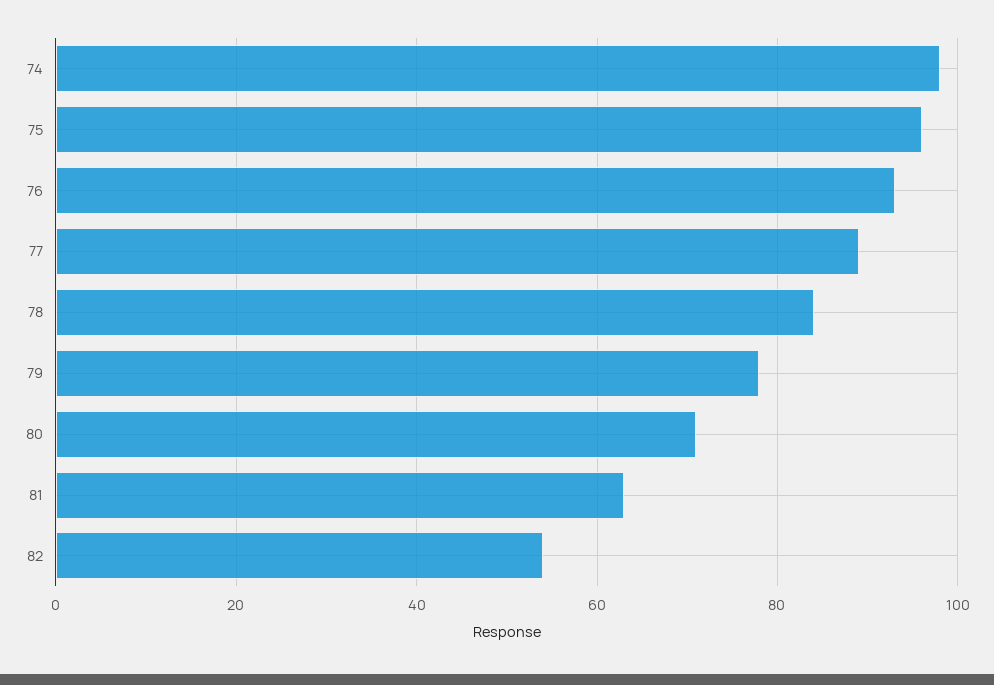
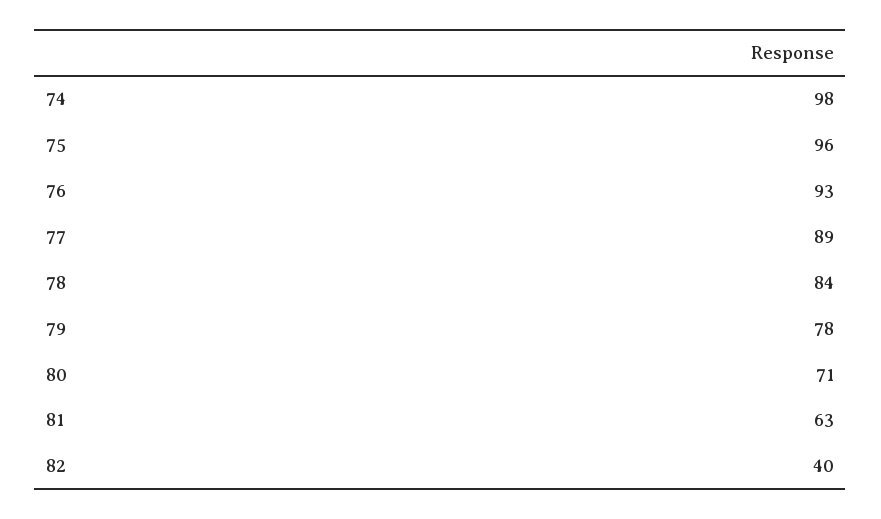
  {
    "74": 98,
    "75": 96,
    "76": 93,
    "77": 89,
    "78": 84,
    "79": 78,
    "80": 71,
    "81": 63,
-   "82": 55
+   "82": 40
  }

